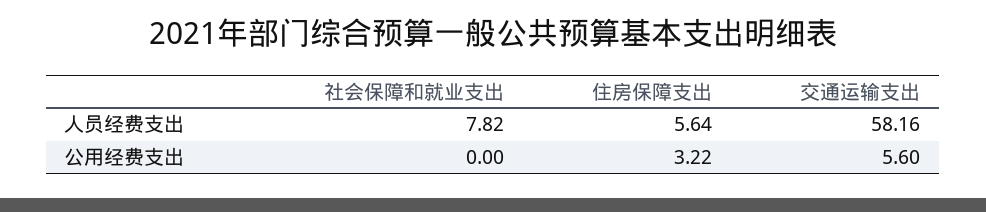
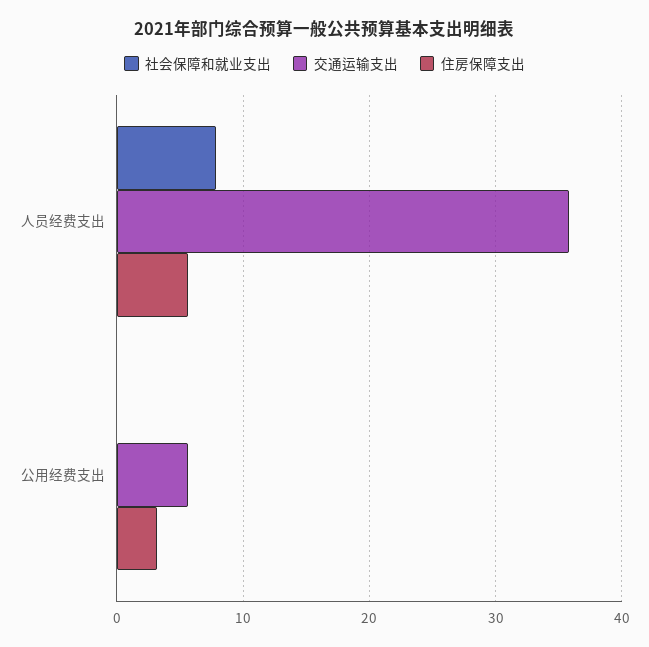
  {
    "社会保障和就业支出": {
      "人员经费支出": 7.82,
      "公用经费支出": 0
    },
    "住房保障支出": {
      "人员经费支出": 5.64,
      "公用经费支出": 3.22
    },
    "交通运输支出": {
-     "人员经费支出": 58.16,
+     "人员经费支出": 36,
      "公用经费支出": 5.6
    }
  }

